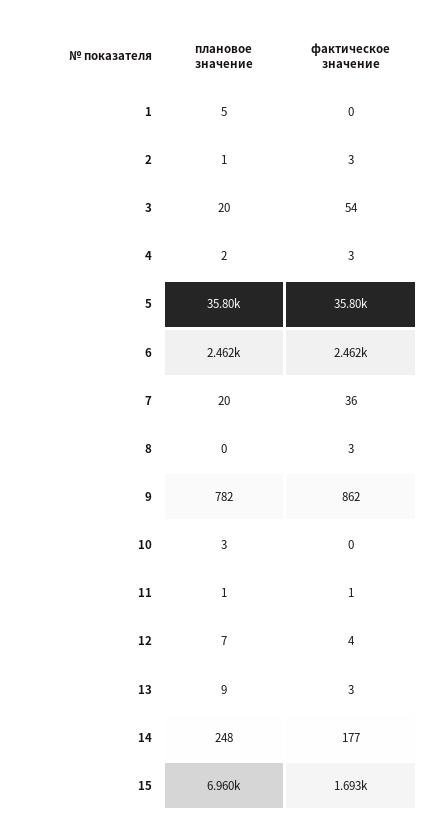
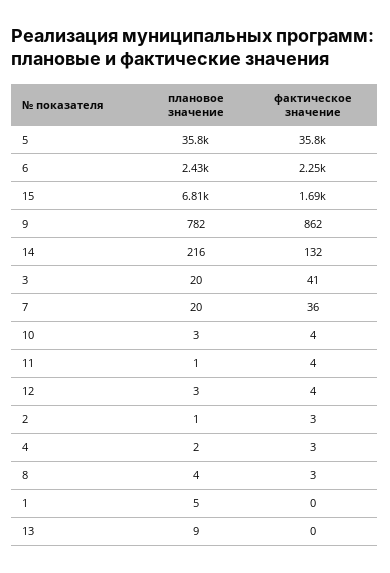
  {
    "плановое значение": {
      "1": 5,
      "2": 1,
      "3": 20,
      "4": 2,
      "5": 35800,
-     "6": 2462,
+     "6": 2430,
      "7": 20,
-     "8": 0,
+     "8": 4,
      "9": 782,
      "10": 3,
      "11": 1,
-     "12": 7,
+     "12": 3,
      "13": 9,
-     "14": 248,
+     "14": 216,
-     "15": 6960
+     "15": 6810
    },
    "фактическое значение": {
      "1": 0,
      "2": 3,
-     "3": 54,
+     "3": 41,
      "4": 3,
      "5": 35800,
-     "6": 2462,
+     "6": 2250,
      "7": 36,
      "8": 3,
      "9": 862,
-     "10": 0,
+     "10": 4,
-     "11": 1,
+     "11": 4,
      "12": 4,
-     "13": 3,
+     "13": 0,
-     "14": 177,
+     "14": 132,
      "15": 1693
    }
  }

